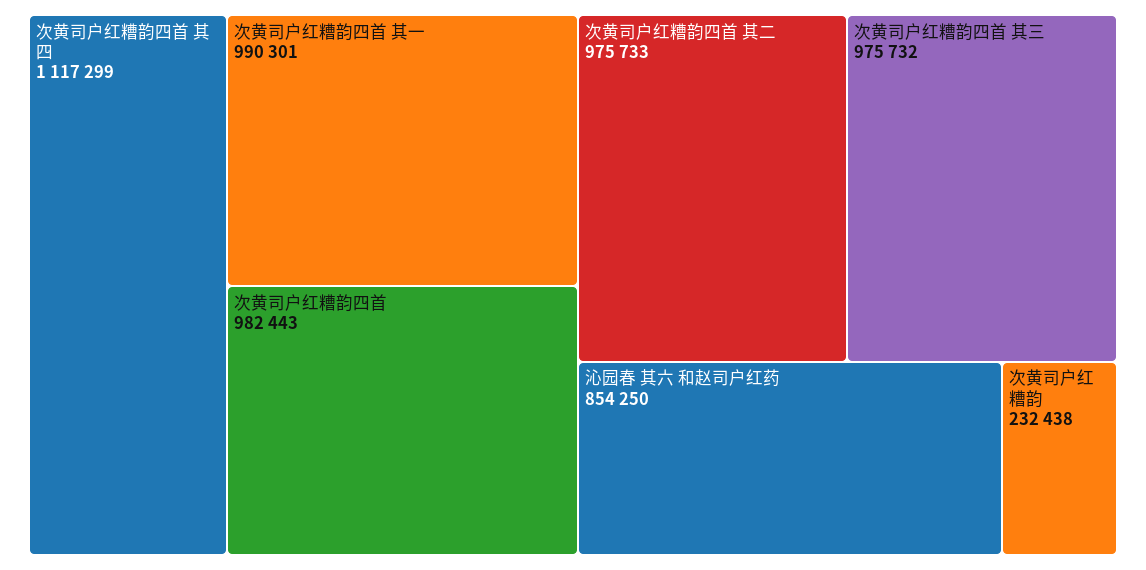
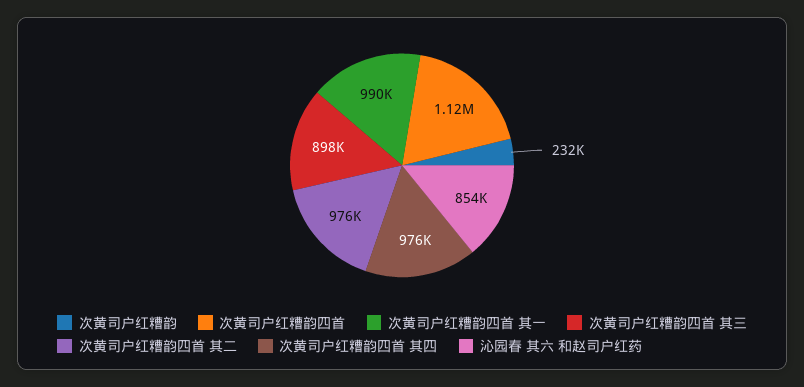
  {
-   "次黄司户红糟韵四首 其四": 1117299,
+   "次黄司户红糟韵四首 其四": 976000,
    "次黄司户红糟韵四首 其一": 990301,
-   "次黄司户红糟韵四首": 982443,
+   "次黄司户红糟韵四首": 1120000,
    "次黄司户红糟韵四首 其二": 975733,
-   "次黄司户红糟韵四首 其三": 975732,
+   "次黄司户红糟韵四首 其三": 898000,
    "沁园春 其六 和赵司户红药": 854250,
    "次黄司户红糟韵": 232438
  }

